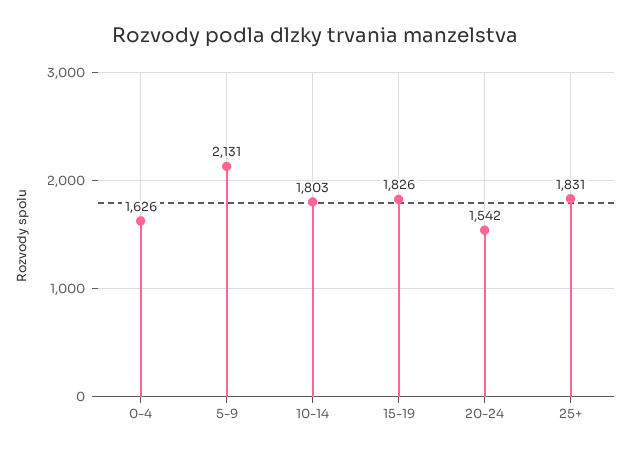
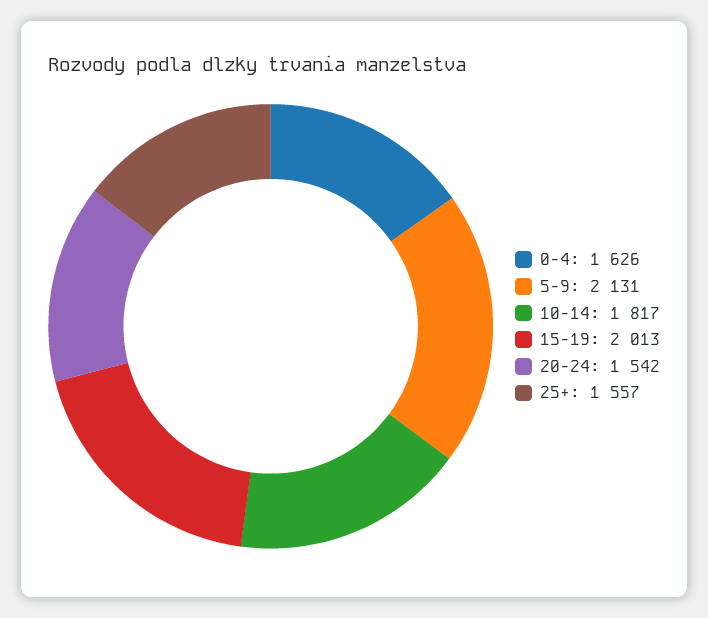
  {
    "0-4": 1626,
    "5-9": 2131,
-   "10-14": 1803,
+   "10-14": 1817,
-   "15-19": 1826,
+   "15-19": 2013,
    "20-24": 1542,
-   "25+": 1831
+   "25+": 1557
  }

